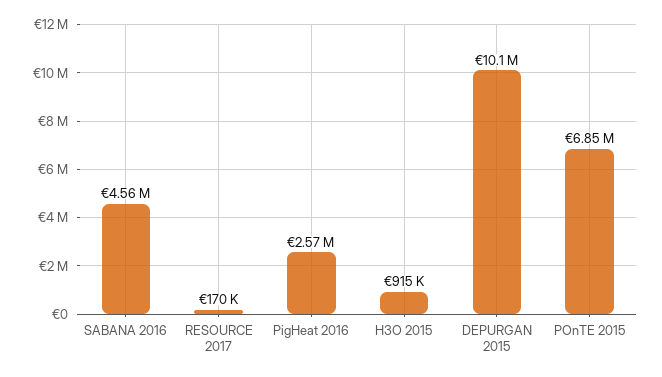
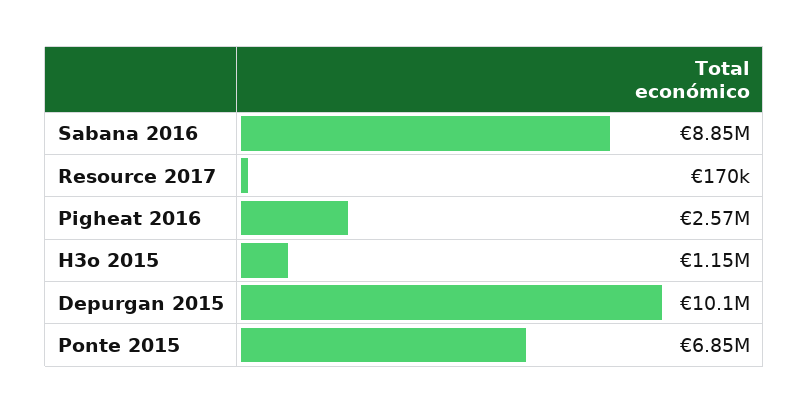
  {
-   "SABANA 2016": 4560000,
+   "SABANA 2016": 8850000,
    "RESOURCE 2017": 170000,
    "PigHeat 2016": 2570000,
-   "H3O 2015": 915000,
+   "H3O 2015": 1150000,
    "DEPURGAN 2015": 10100000,
    "POnTE 2015": 6850000
  }

